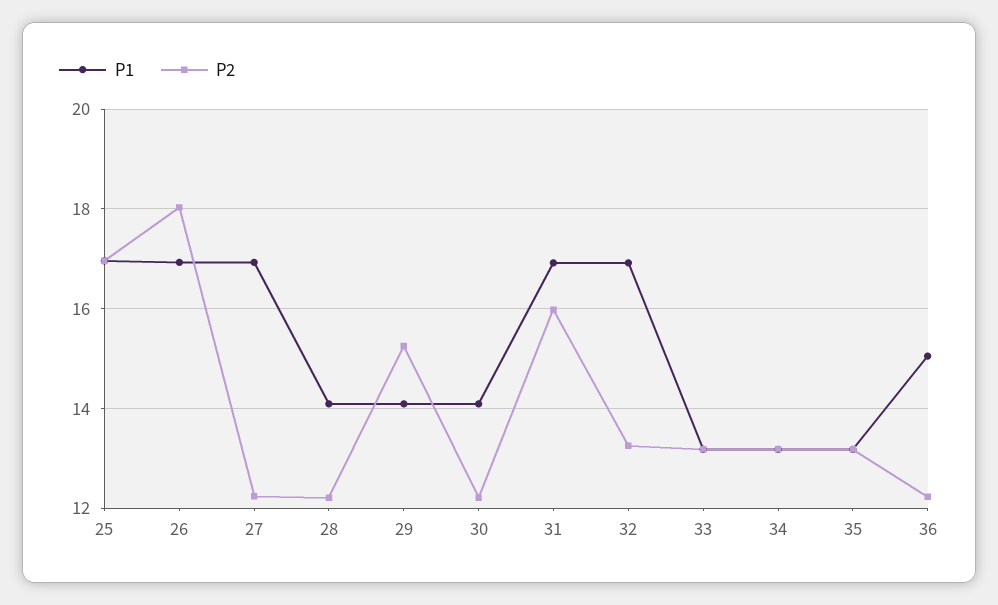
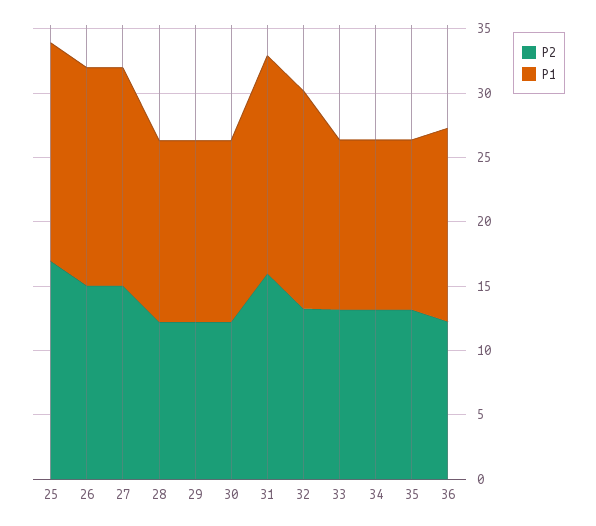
  {
    "P1": {
      "25": 17,
      "26": 17,
      "27": 17,
      "28": 14,
      "29": 14,
      "30": 14,
      "31": 17,
      "32": 17,
      "33": 13.2,
      "34": 13.2,
      "35": 13.2,
      "36": 15
    },
    "P2": {
      "25": 17,
-     "26": 18,
+     "26": 15,
-     "27": 12.2,
+     "27": 15,
      "28": 12.2,
-     "29": 15.2,
+     "29": 12,
      "30": 12.2,
      "31": 16,
      "32": 13.2,
      "33": 13.2,
      "34": 13.2,
      "35": 13.2,
      "36": 12.2
    }
  }

